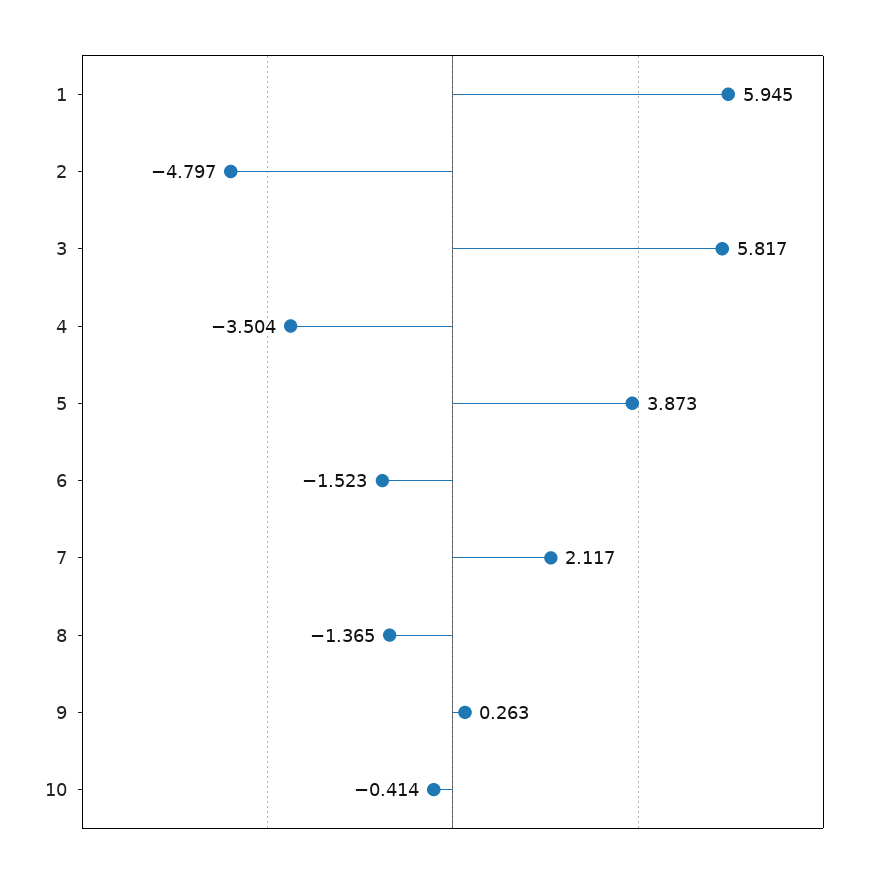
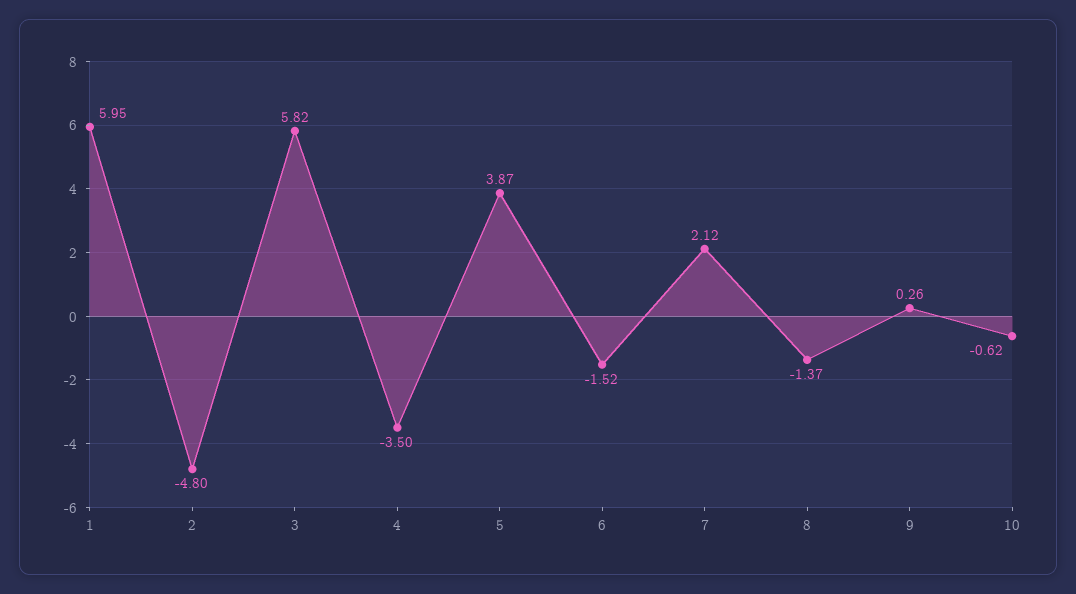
  {
    "1": 5.945,
    "2": -4.797,
    "3": 5.817,
    "4": -3.504,
    "5": 3.873,
    "6": -1.523,
    "7": 2.117,
    "8": -1.365,
    "9": 0.263,
-   "10": -0.414
+   "10": -0.62
  }

